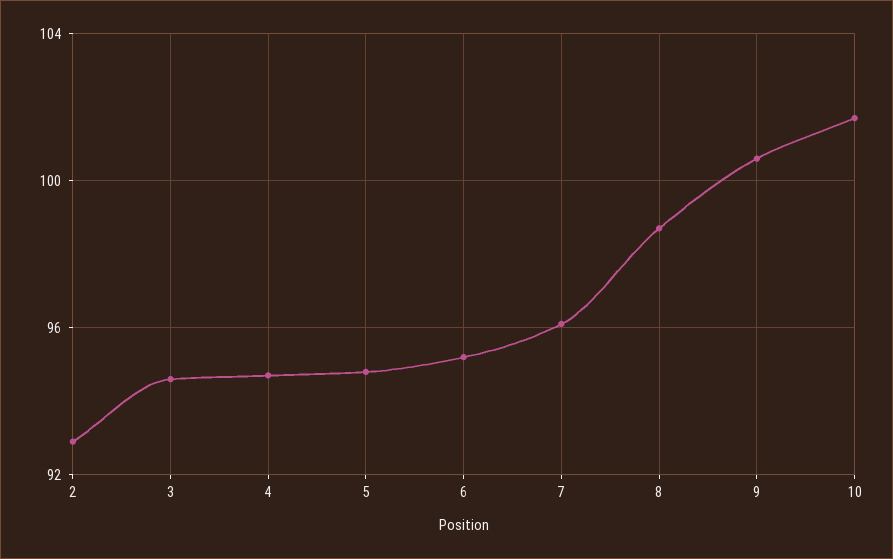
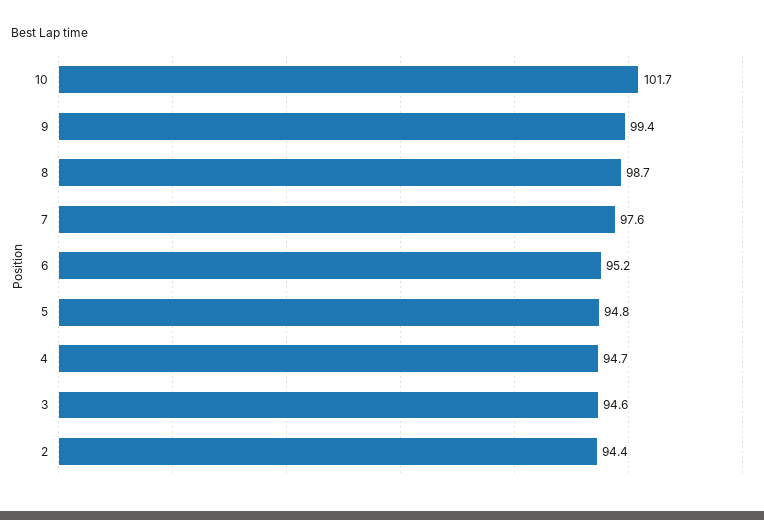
  {
-   "2": 93,
+   "2": 94.4,
    "3": 94.6,
    "4": 94.7,
    "5": 94.8,
    "6": 95.2,
-   "7": 96,
+   "7": 97.6,
    "8": 98.7,
-   "9": 100.5,
+   "9": 99.4,
    "10": 101.7
  }

